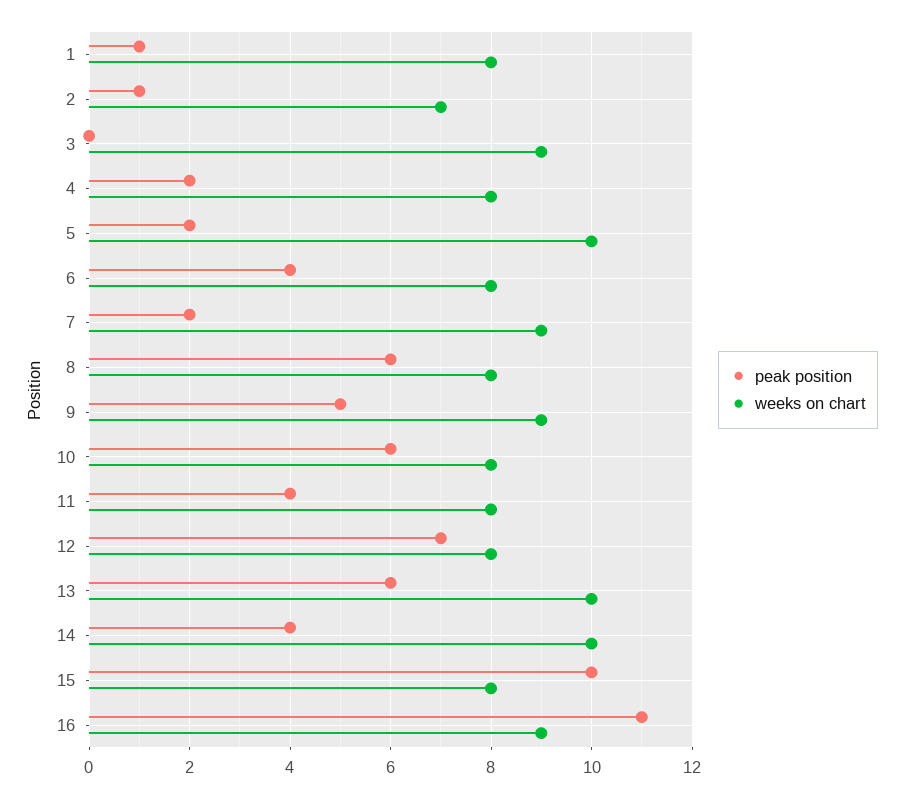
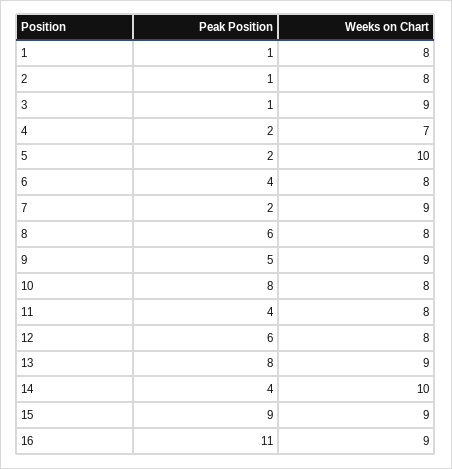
  {
    "peak position": {
      "1": 1,
      "2": 1,
-     "3": 0,
+     "3": 1,
      "4": 2,
      "5": 2,
      "6": 4,
      "7": 2,
      "8": 6,
      "9": 5,
-     "10": 6,
+     "10": 8,
      "11": 4,
-     "12": 7,
+     "12": 6,
-     "13": 6,
+     "13": 8,
      "14": 4,
-     "15": 10,
+     "15": 9,
      "16": 11
    },
    "weeks on chart": {
      "1": 8,
-     "2": 7,
+     "2": 8,
      "3": 9,
-     "4": 8,
+     "4": 7,
      "5": 10,
      "6": 8,
      "7": 9,
      "8": 8,
      "9": 9,
      "10": 8,
      "11": 8,
      "12": 8,
-     "13": 10,
+     "13": 9,
      "14": 10,
-     "15": 8,
+     "15": 9,
      "16": 9
    }
  }

